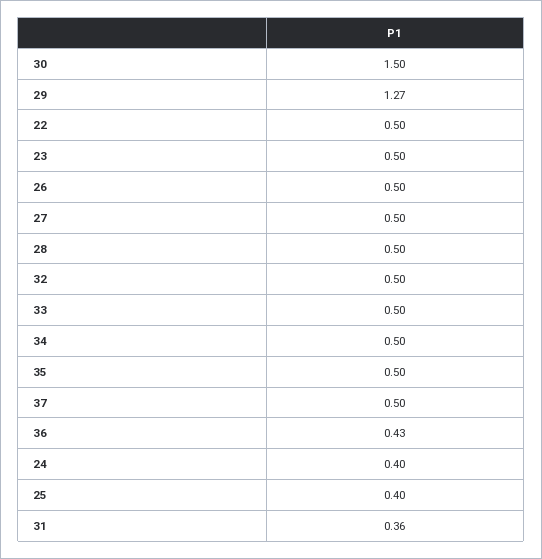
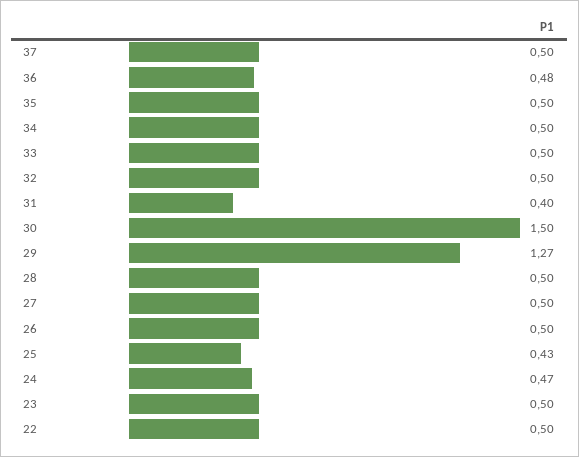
  {
    "30": 1.5,
    "29": 1.27,
    "22": 0.5,
    "23": 0.5,
    "26": 0.5,
    "27": 0.5,
    "28": 0.5,
    "32": 0.5,
    "33": 0.5,
    "34": 0.5,
    "35": 0.5,
    "37": 0.5,
-   "36": 0.43,
+   "36": 0.48,
-   "24": 0.4,
+   "24": 0.47,
-   "25": 0.4,
+   "25": 0.43,
-   "31": 0.36
+   "31": 0.4
  }

